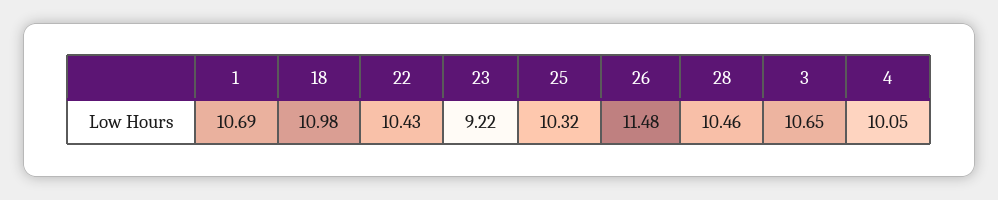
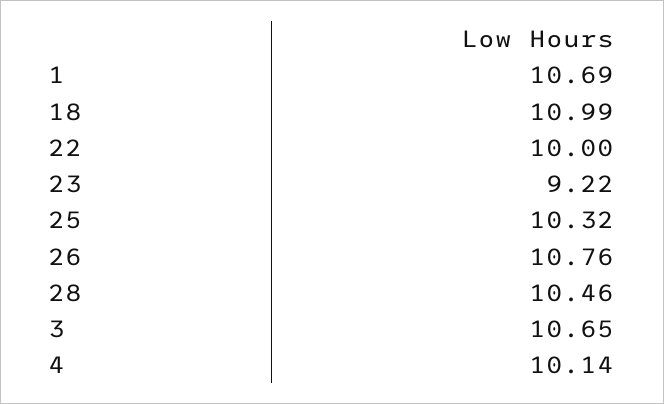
  {
    "1": 10.69,
-   "18": 10.98,
+   "18": 10.99,
-   "22": 10.43,
+   "22": 10,
    "23": 9.22,
    "25": 10.32,
-   "26": 11.48,
+   "26": 10.76,
    "28": 10.46,
    "3": 10.65,
-   "4": 10.05
+   "4": 10.14
  }

